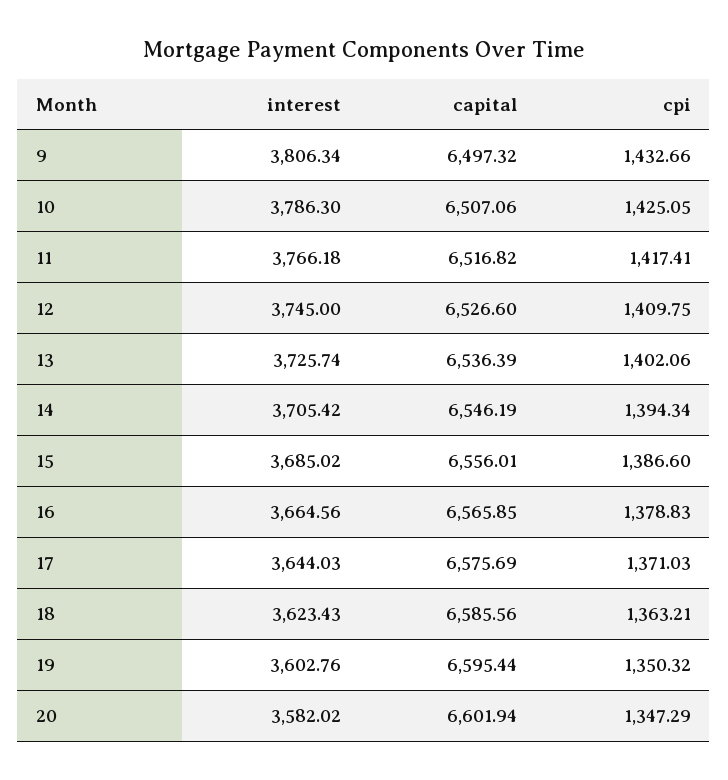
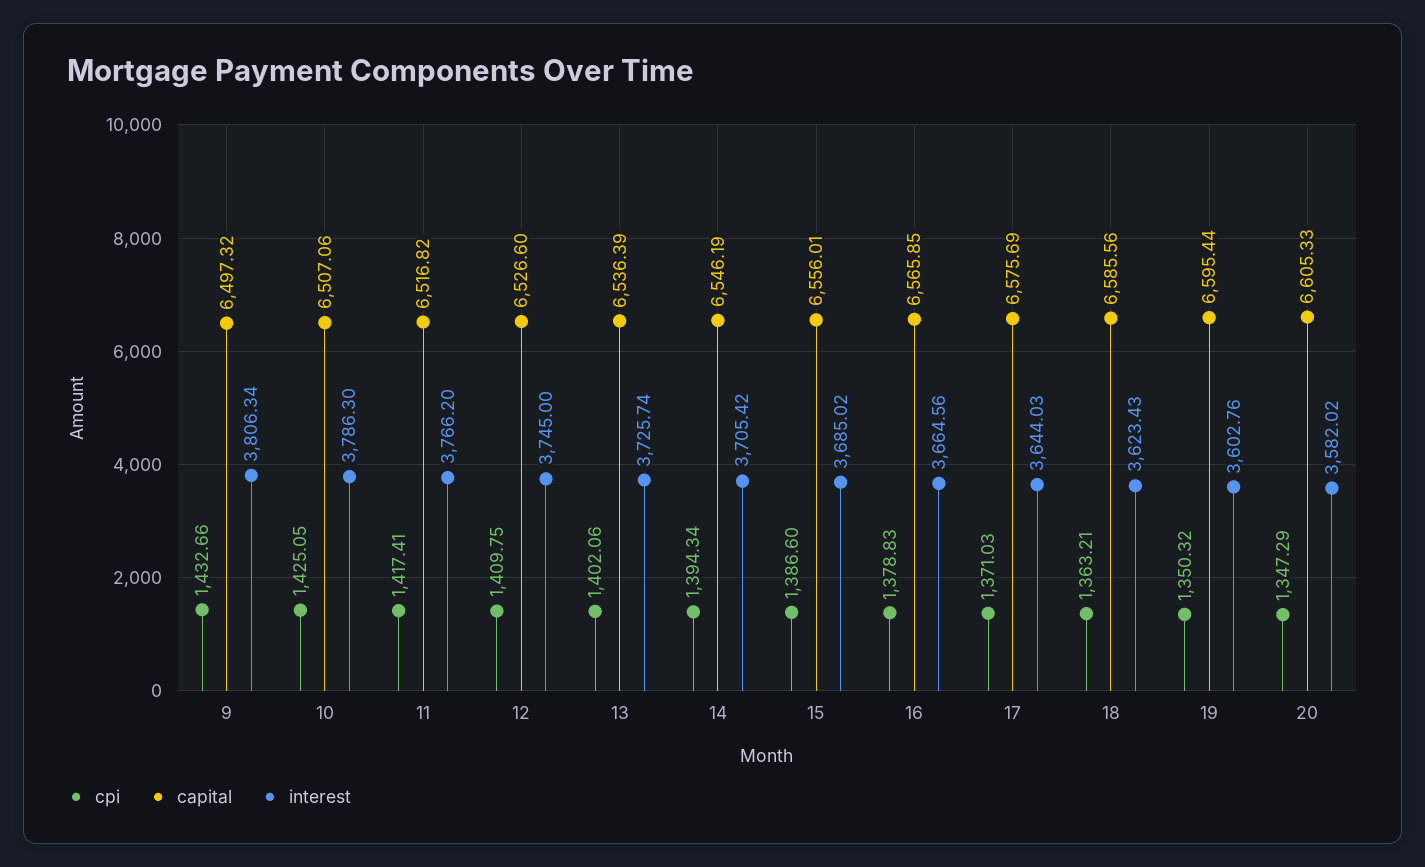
  {
    "interest": {
      "9": 3806.34,
      "10": 3786.3,
-     "11": 3766.18,
+     "11": 3766.2,
      "12": 3745,
      "13": 3725.74,
      "14": 3705.42,
      "15": 3685.02,
      "16": 3664.56,
      "17": 3644.03,
      "18": 3623.43,
      "19": 3602.76,
      "20": 3582.02
    },
    "capital": {
      "9": 6497.32,
      "10": 6507.06,
      "11": 6516.82,
      "12": 6526.6,
      "13": 6536.39,
      "14": 6546.19,
      "15": 6556.01,
      "16": 6565.85,
      "17": 6575.69,
      "18": 6585.56,
      "19": 6595.44,
-     "20": 6601.94
+     "20": 6605.33
    },
    "cpi": {
      "9": 1432.66,
      "10": 1425.05,
      "11": 1417.41,
      "12": 1409.75,
      "13": 1402.06,
      "14": 1394.34,
      "15": 1386.6,
      "16": 1378.83,
      "17": 1371.03,
      "18": 1363.21,
      "19": 1350.32,
      "20": 1347.29
    }
  }

